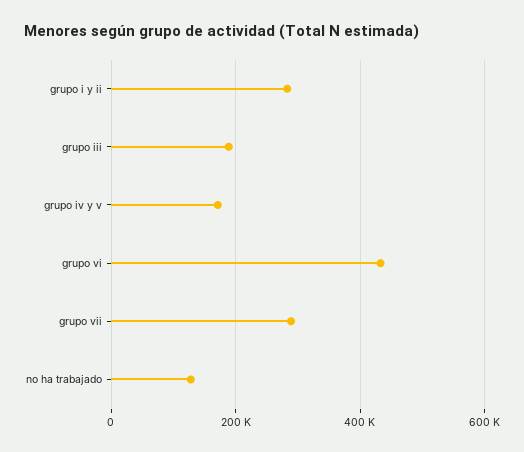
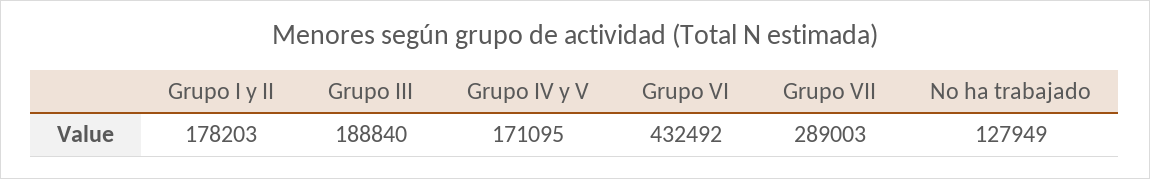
  {
-   "grupo i y ii": 280000,
+   "grupo i y ii": 178203,
    "grupo iii": 188840,
    "grupo iv y v": 171095,
    "grupo vi": 432492,
    "grupo vii": 289003,
    "no ha trabajado": 127949
  }

